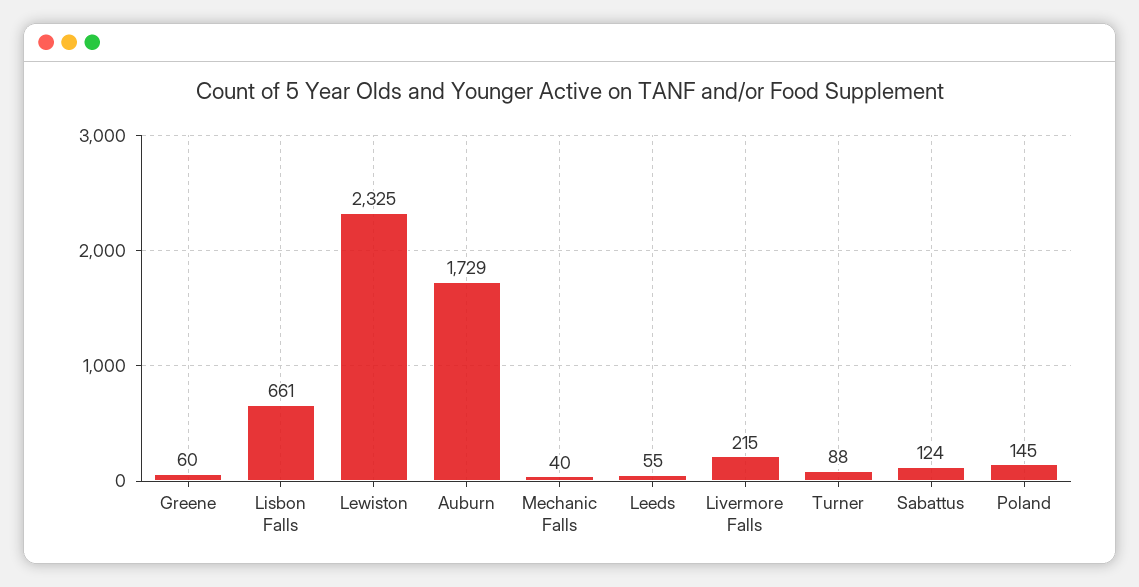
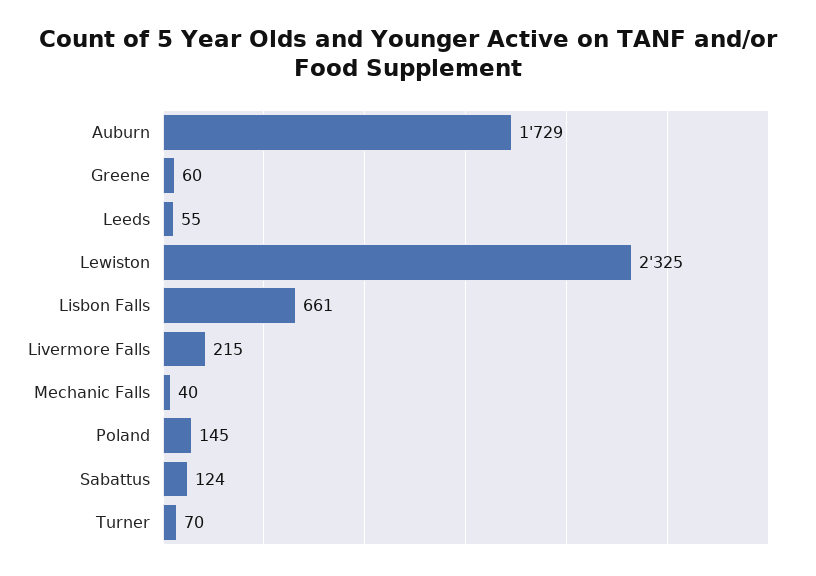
  {
    "Greene": 60,
    "Lisbon Falls": 661,
    "Lewiston": 2325,
    "Auburn": 1729,
    "Mechanic Falls": 40,
    "Leeds": 55,
    "Livermore Falls": 215,
-   "Turner": 88,
+   "Turner": 70,
    "Sabattus": 124,
    "Poland": 145
  }

